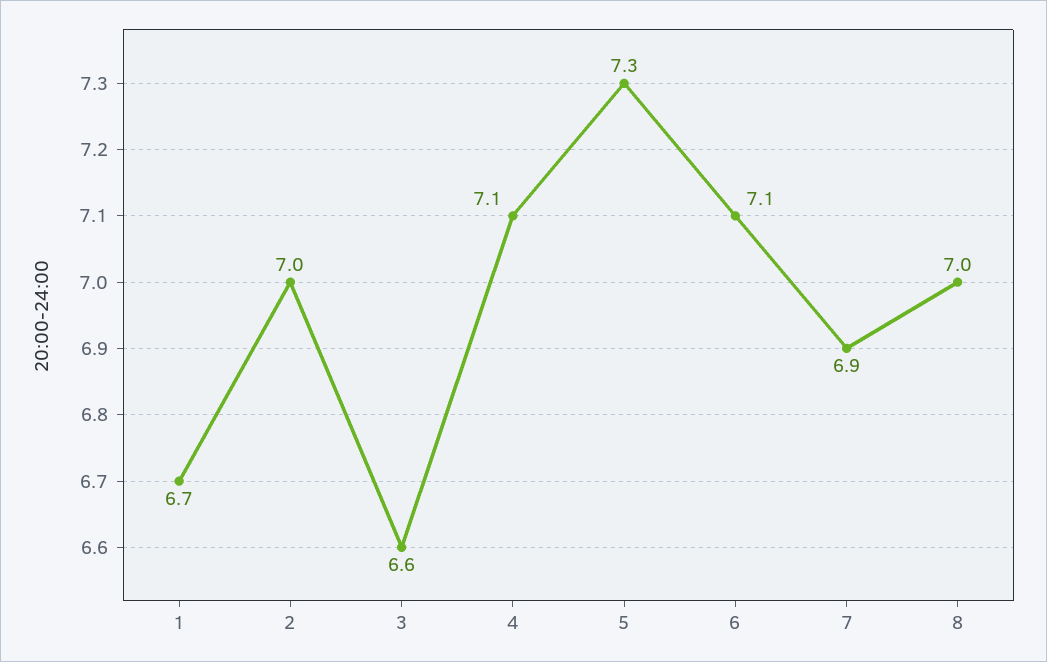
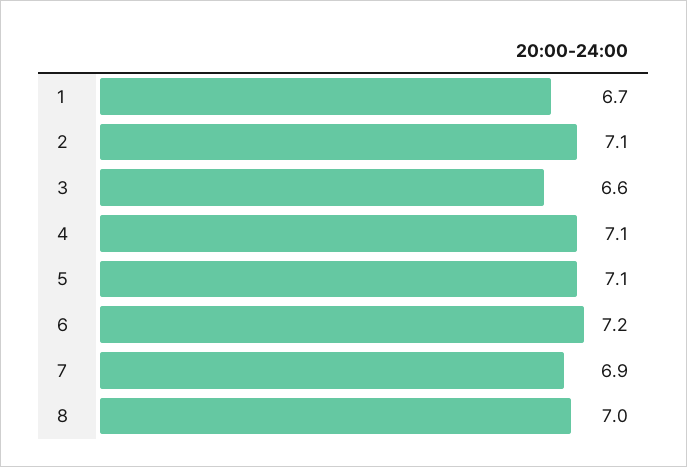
  {
    "1": 6.7,
-   "2": 7,
+   "2": 7.1,
    "3": 6.6,
    "4": 7.1,
-   "5": 7.3,
+   "5": 7.1,
-   "6": 7.1,
+   "6": 7.2,
    "7": 6.9,
    "8": 7
  }

